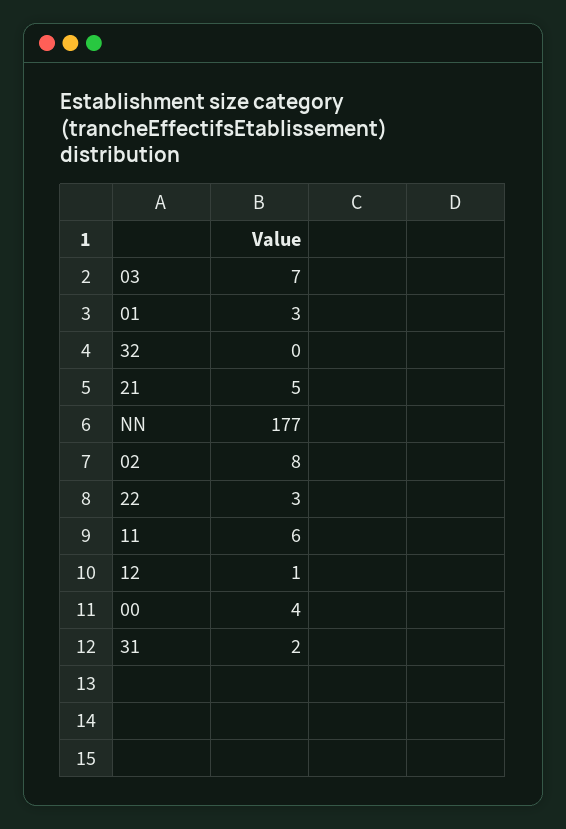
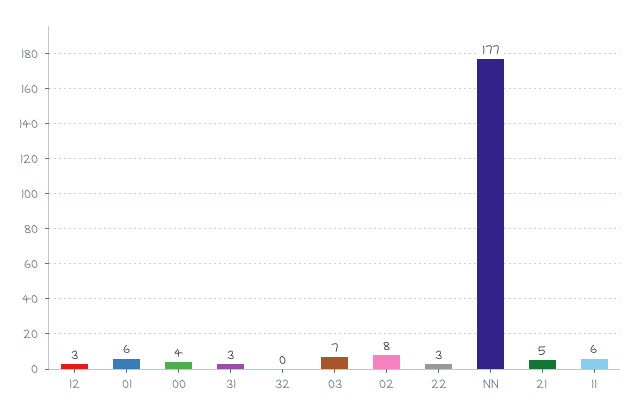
  {
    "03": 7,
-   "01": 3,
+   "01": 6,
    "32": 0,
    "21": 5,
    "NN": 177,
    "02": 8,
    "22": 3,
    "11": 6,
-   "12": 1,
+   "12": 3,
    "00": 4,
-   "31": 2
+   "31": 3
  }

